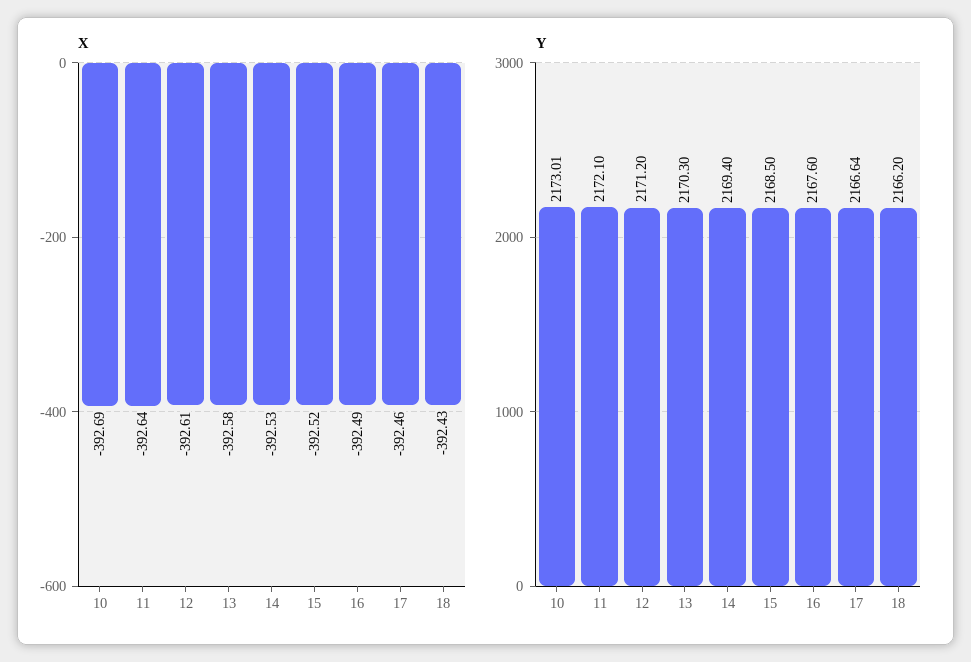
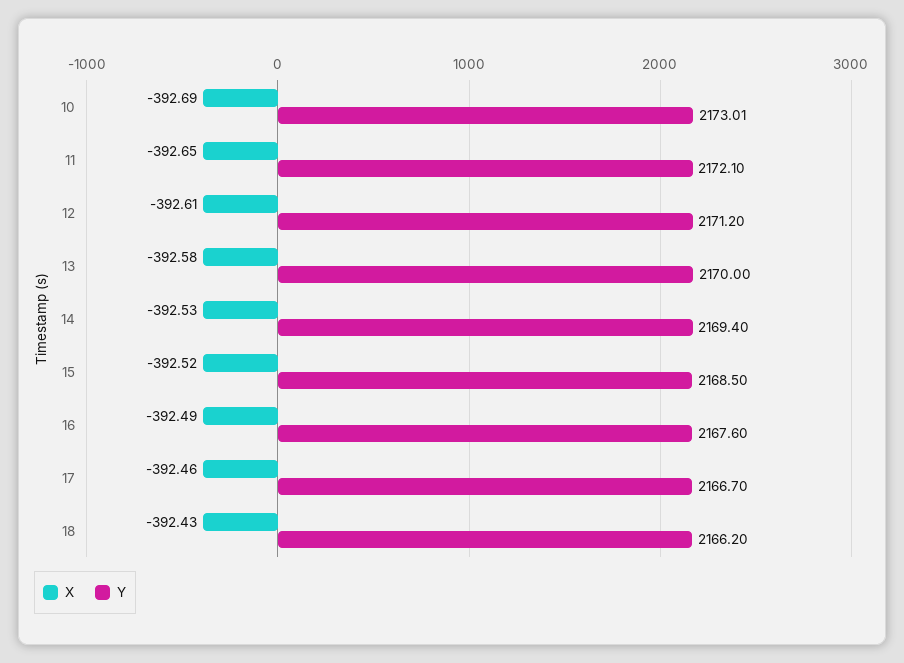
  {
    "X": {
      "10": -392.69,
-     "11": -392.64,
+     "11": -392.65,
      "12": -392.61,
      "13": -392.58,
      "14": -392.53,
      "15": -392.52,
      "16": -392.49,
      "17": -392.46,
      "18": -392.43
    },
    "Y": {
      "10": 2173.01,
      "11": 2172.1,
      "12": 2171.2,
-     "13": 2170.3,
+     "13": 2170,
      "14": 2169.4,
      "15": 2168.5,
      "16": 2167.6,
-     "17": 2166.64,
+     "17": 2166.7,
      "18": 2166.2
    }
  }

